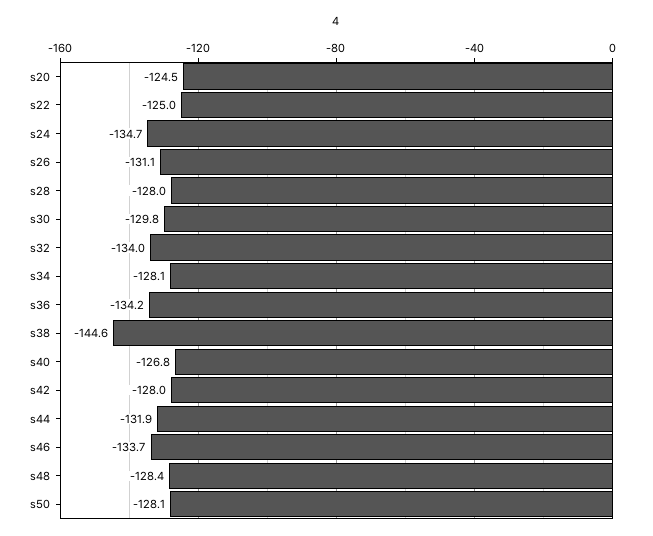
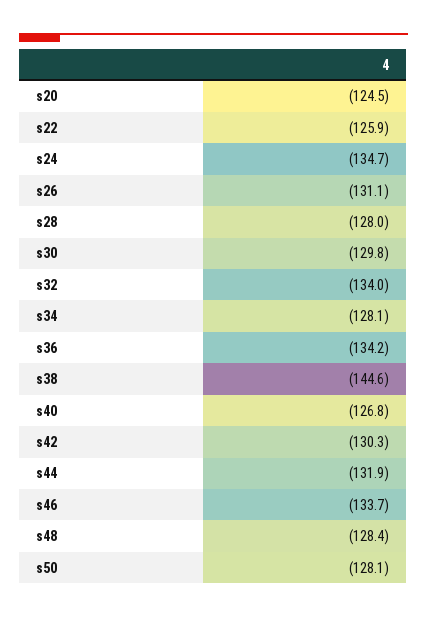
  {
    "s20": -124.5,
-   "s22": -125,
+   "s22": -125.9,
    "s24": -134.7,
    "s26": -131.1,
    "s28": -128,
    "s30": -129.8,
    "s32": -134,
    "s34": -128.1,
    "s36": -134.2,
    "s38": -144.6,
    "s40": -126.8,
-   "s42": -128,
+   "s42": -130.3,
    "s44": -131.9,
    "s46": -133.7,
    "s48": -128.4,
    "s50": -128.1
  }

